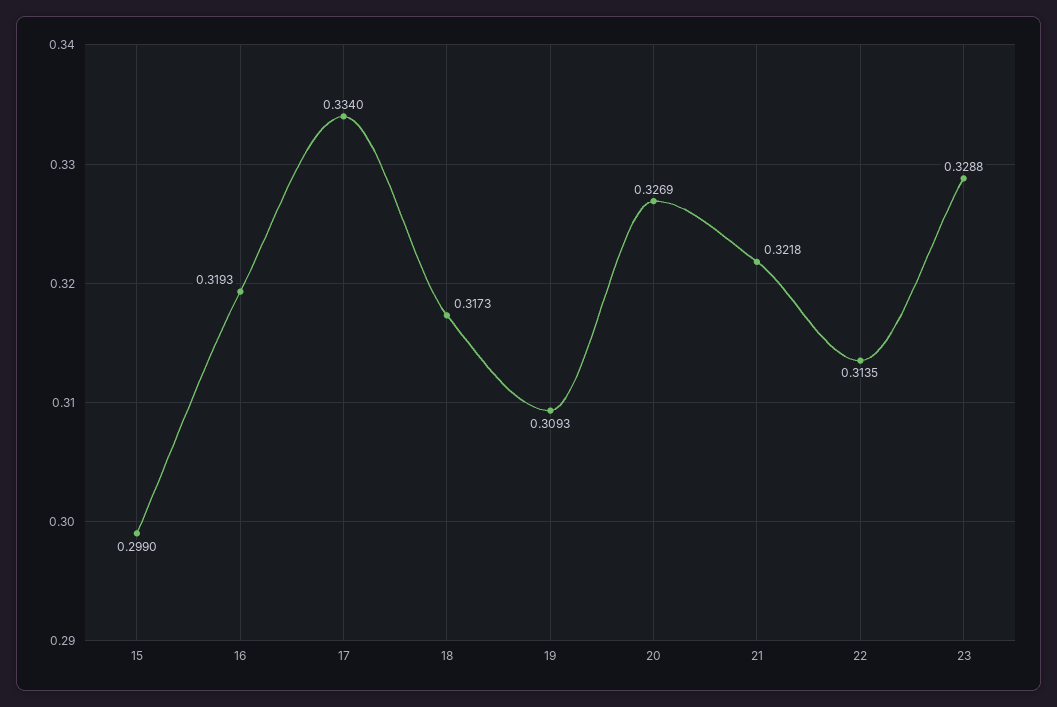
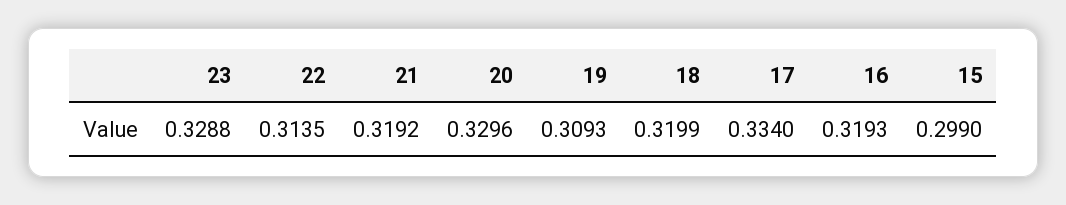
  {
    "15": 0.299,
    "16": 0.3193,
    "17": 0.334,
-   "18": 0.3173,
+   "18": 0.3199,
    "19": 0.3093,
-   "20": 0.3269,
+   "20": 0.3296,
-   "21": 0.3218,
+   "21": 0.3192,
    "22": 0.3135,
    "23": 0.3288
  }

